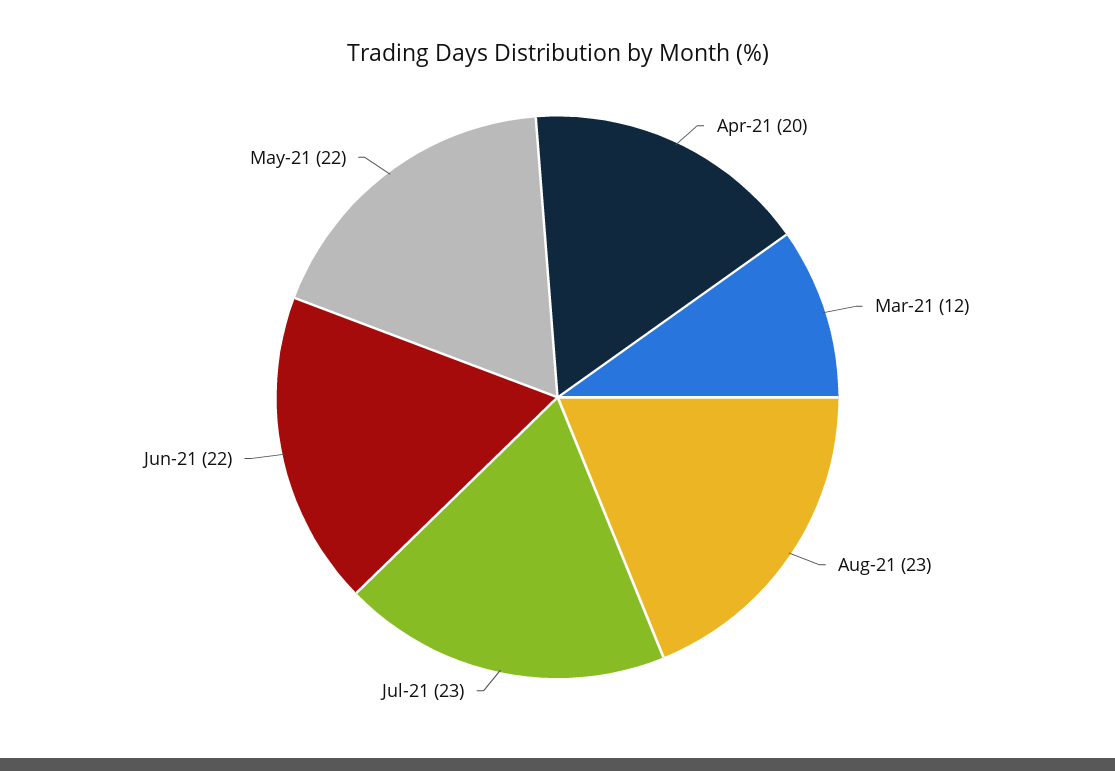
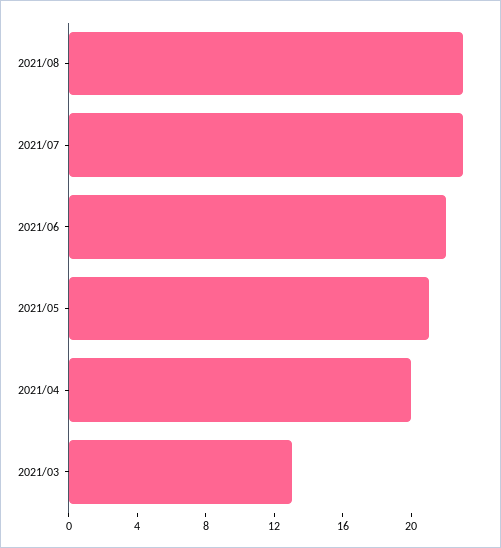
  {
    "Apr-21": 20,
-   "Mar-21": 12,
+   "Mar-21": 13,
    "Aug-21": 23,
    "Jul-21": 23,
    "Jun-21": 22,
-   "May-21": 22
+   "May-21": 21
  }

